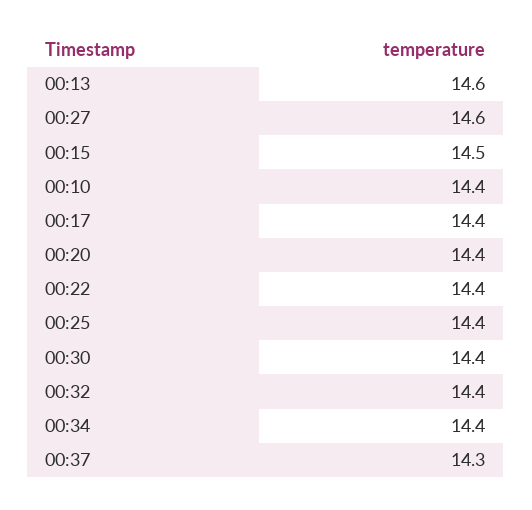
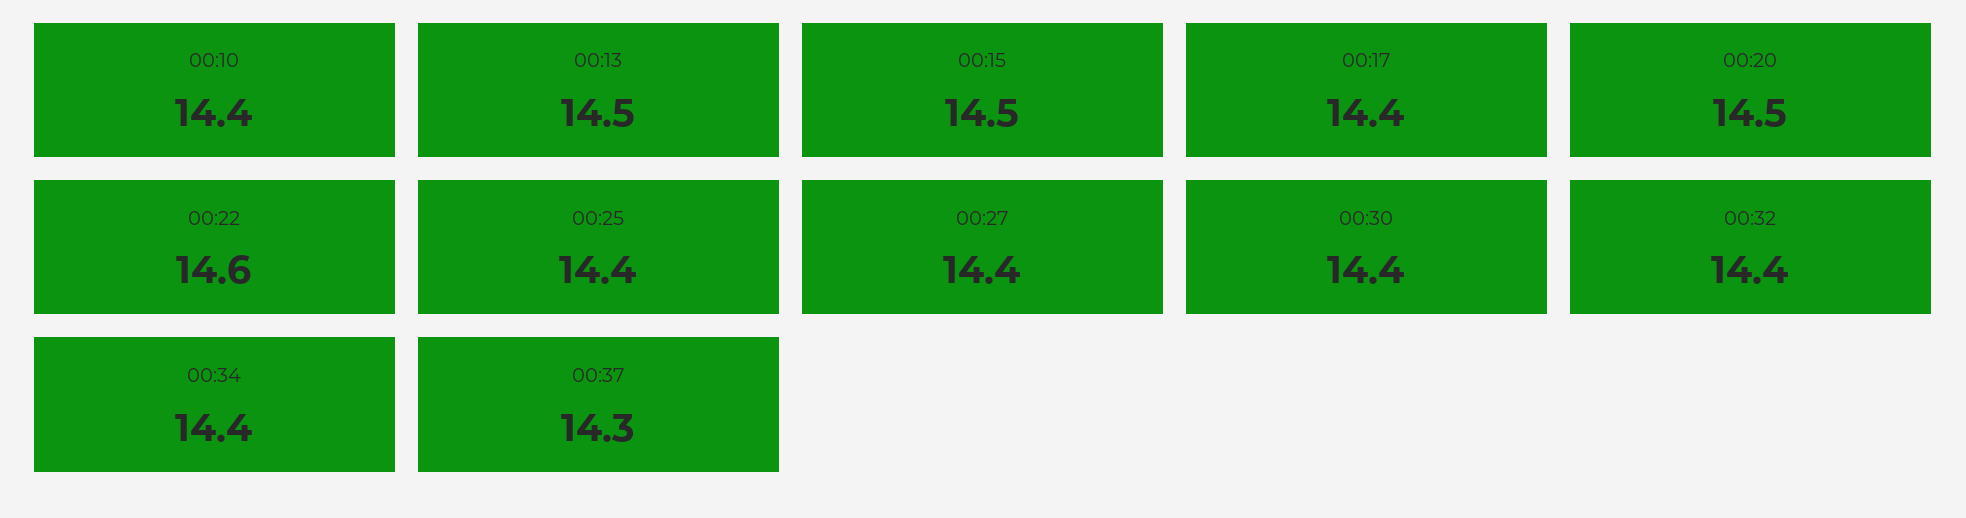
  {
-   "00:13": 14.6,
+   "00:13": 14.5,
-   "00:27": 14.6,
+   "00:27": 14.4,
    "00:15": 14.5,
    "00:10": 14.4,
    "00:17": 14.4,
-   "00:20": 14.4,
+   "00:20": 14.5,
-   "00:22": 14.4,
+   "00:22": 14.6,
    "00:25": 14.4,
    "00:30": 14.4,
    "00:32": 14.4,
    "00:34": 14.4,
    "00:37": 14.3
  }

